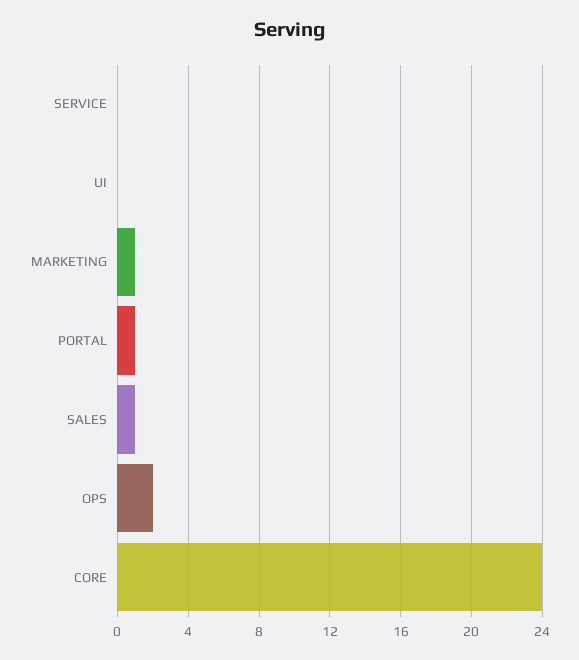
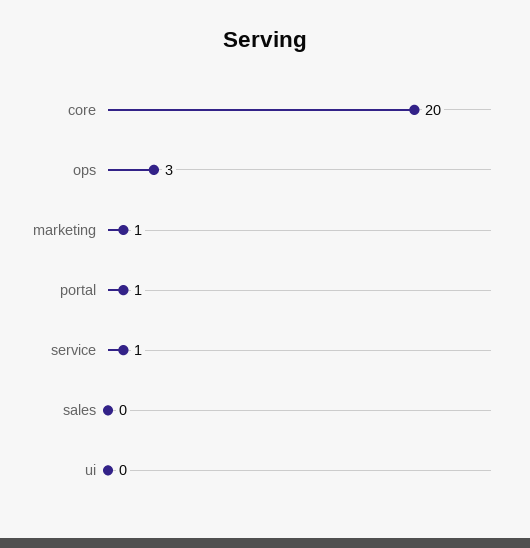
  {
-   "SERVICE": 0,
+   "SERVICE": 1,
    "UI": 0,
    "MARKETING": 1,
    "PORTAL": 1,
-   "SALES": 1,
+   "SALES": 0,
-   "OPS": 2,
+   "OPS": 3,
-   "CORE": 24
+   "CORE": 20
  }

